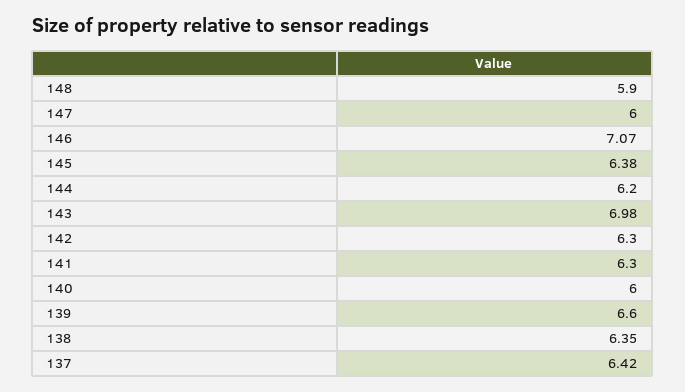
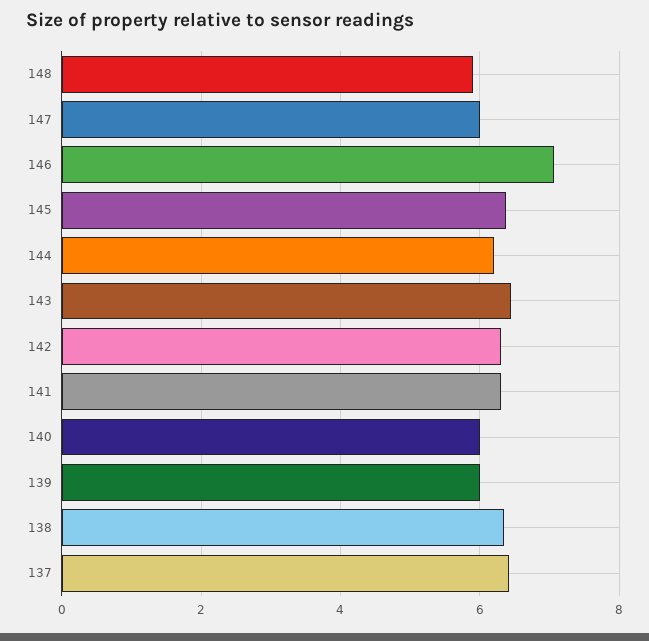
  {
    "148": 5.9,
    "147": 6,
    "146": 7.07,
    "145": 6.38,
    "144": 6.2,
-   "143": 6.98,
+   "143": 6.4,
    "142": 6.3,
    "141": 6.3,
    "140": 6,
-   "139": 6.6,
+   "139": 6,
    "138": 6.35,
    "137": 6.42
  }

